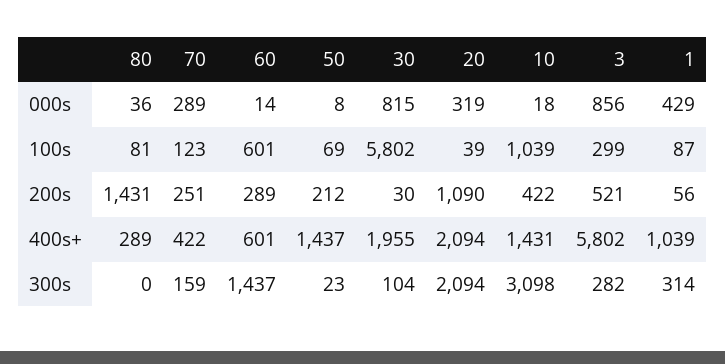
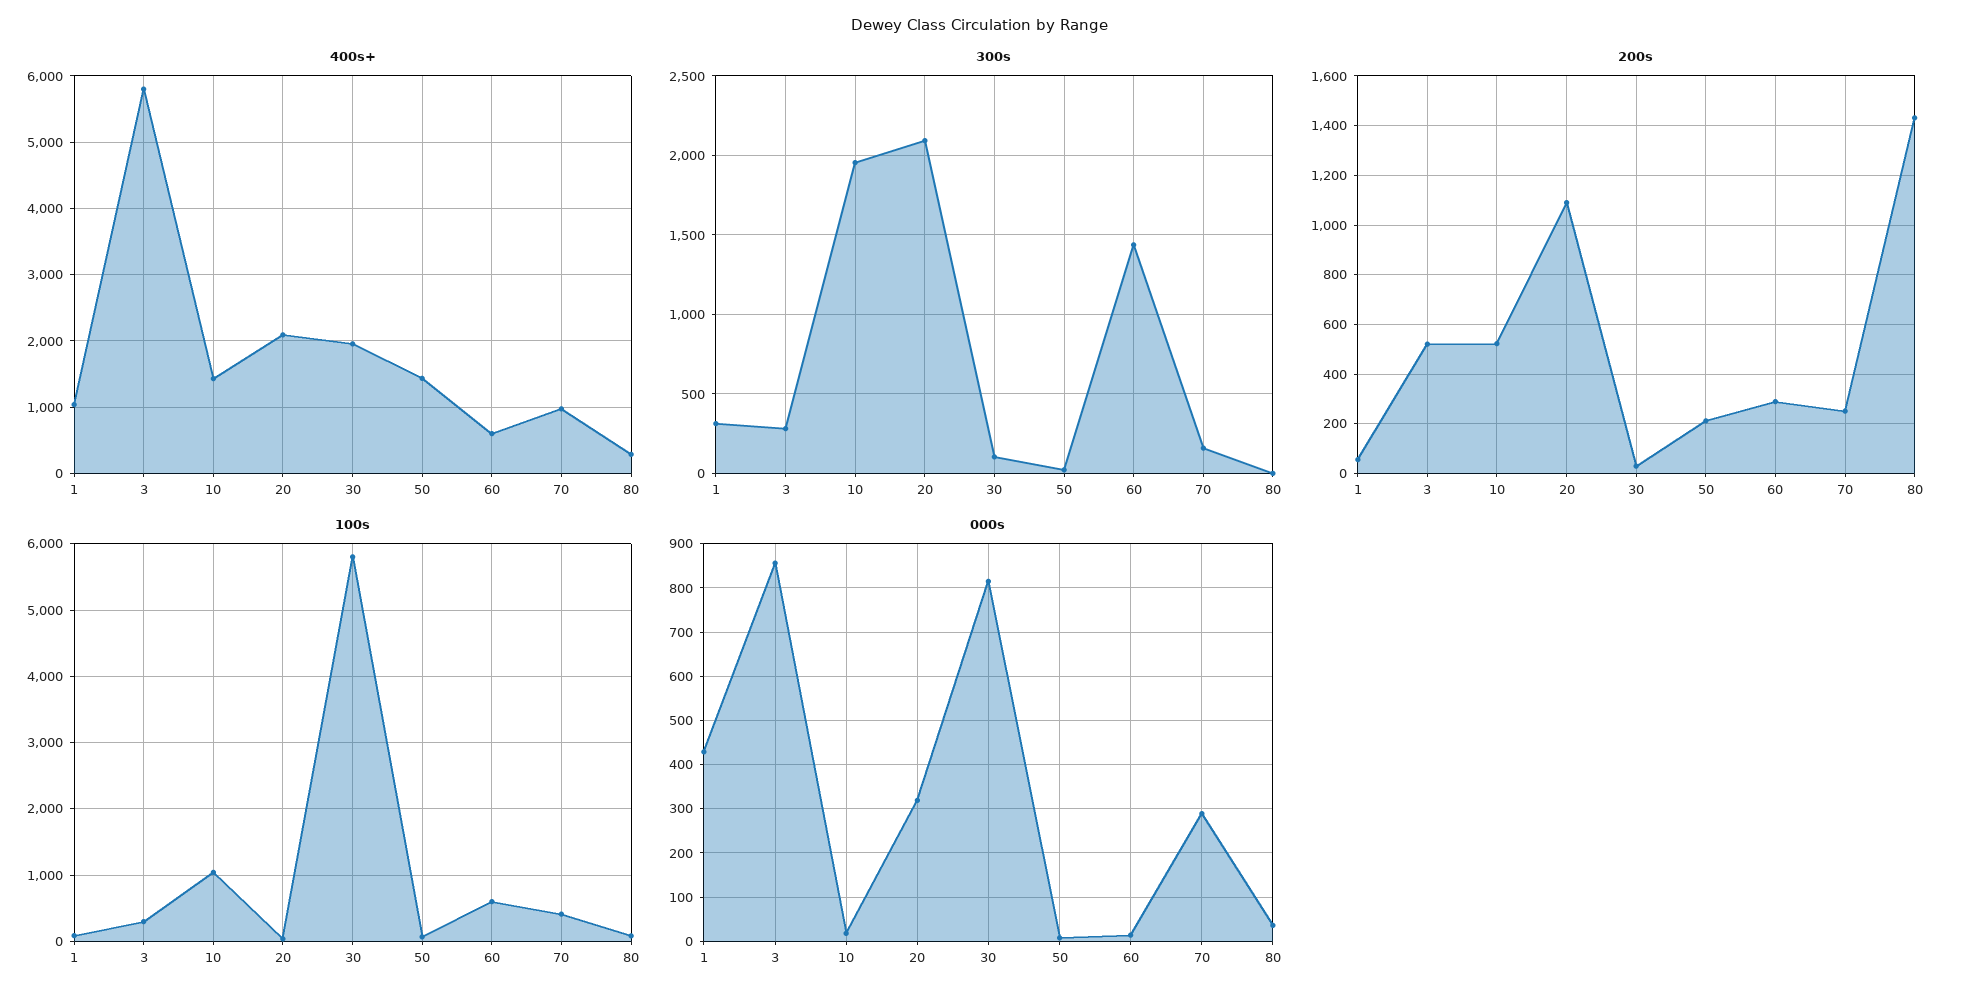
  {
    "000s": {
      "80": 36,
      "70": 289,
      "60": 14,
      "50": 8,
      "30": 815,
      "20": 319,
      "10": 18,
      "3": 856,
      "1": 429
    },
    "100s": {
      "80": 81,
-     "70": 123,
+     "70": 400,
      "60": 601,
      "50": 69,
      "30": 5802,
      "20": 39,
      "10": 1039,
      "3": 299,
      "1": 87
    },
    "200s": {
      "80": 1431,
      "70": 251,
      "60": 289,
      "50": 212,
      "30": 30,
      "20": 1090,
-     "10": 422,
+     "10": 525,
      "3": 521,
      "1": 56
    },
    "400s+": {
      "80": 289,
-     "70": 422,
+     "70": 1000,
      "60": 601,
      "50": 1437,
      "30": 1955,
      "20": 2094,
      "10": 1431,
      "3": 5802,
      "1": 1039
    },
    "300s": {
      "80": 0,
      "70": 159,
      "60": 1437,
      "50": 23,
      "30": 104,
      "20": 2094,
-     "10": 3098,
+     "10": 1950,
      "3": 282,
      "1": 314
    }
  }

